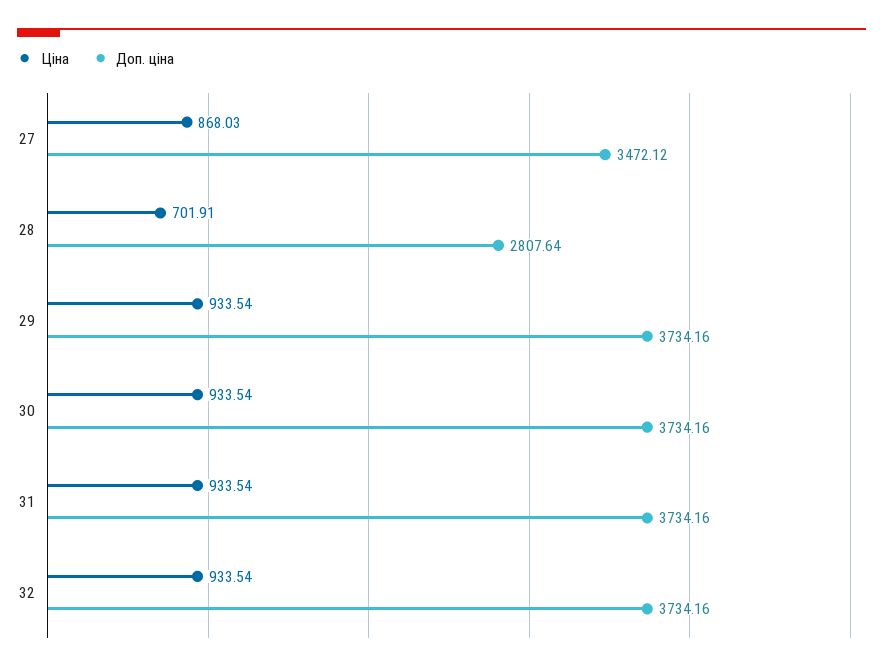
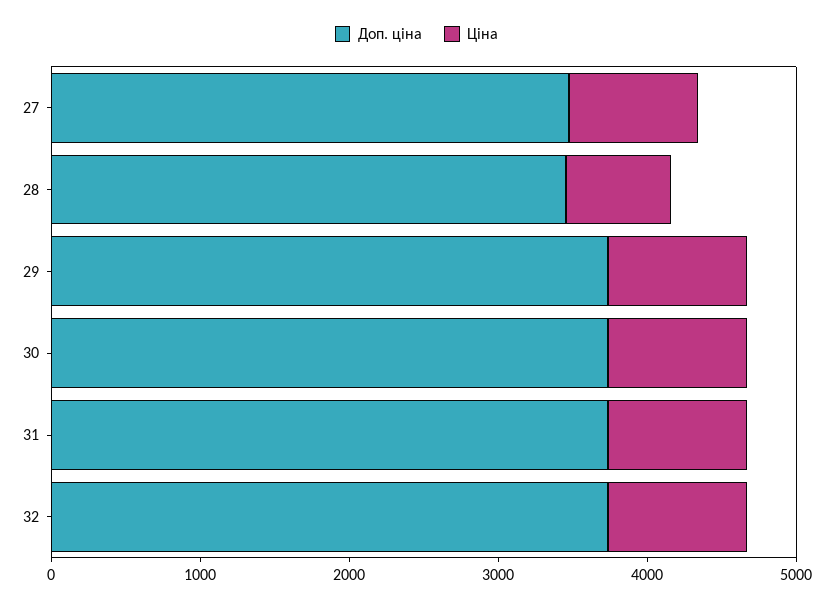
  {
    "Ціна": {
      "27": 868.03,
      "28": 701.91,
      "29": 933.54,
      "30": 933.54,
      "31": 933.54,
      "32": 933.54
    },
    "Доп. ціна": {
      "27": 3472.12,
-     "28": 2807.64,
+     "28": 3400,
      "29": 3734.16,
      "30": 3734.16,
      "31": 3734.16,
      "32": 3734.16
    }
  }

